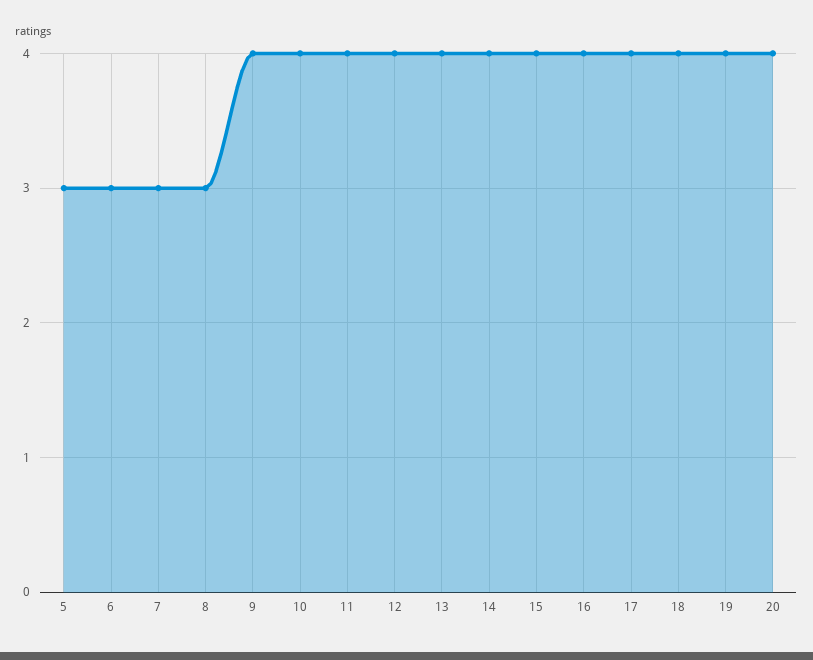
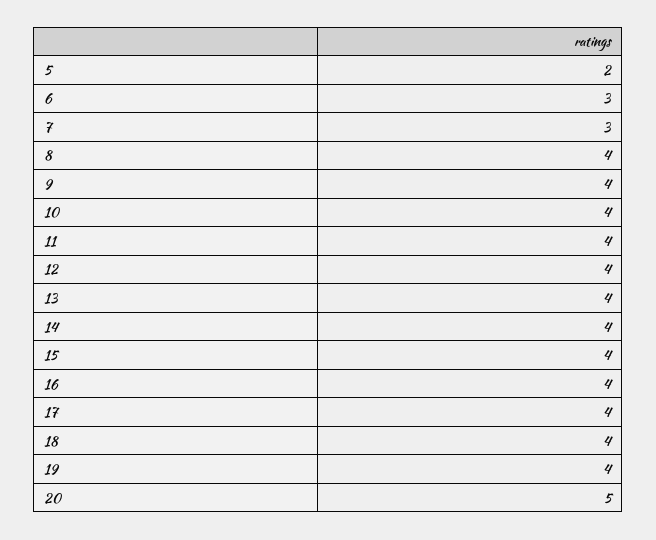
  {
-   "5": 3,
+   "5": 2,
    "6": 3,
    "7": 3,
-   "8": 3,
+   "8": 4,
    "9": 4,
    "10": 4,
    "11": 4,
    "12": 4,
    "13": 4,
    "14": 4,
    "15": 4,
    "16": 4,
    "17": 4,
    "18": 4,
    "19": 4,
-   "20": 4
+   "20": 5
  }

